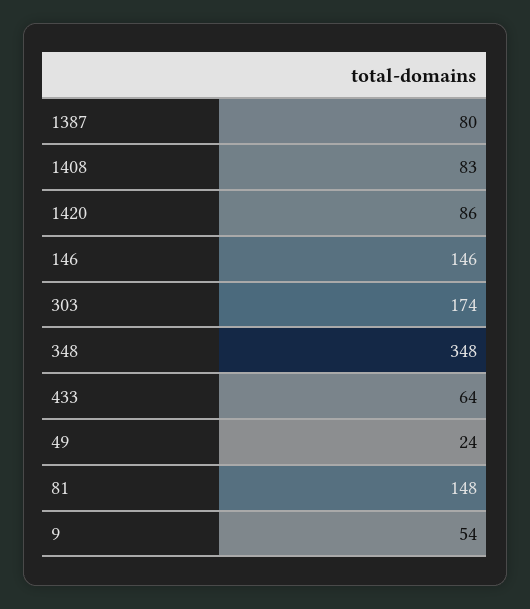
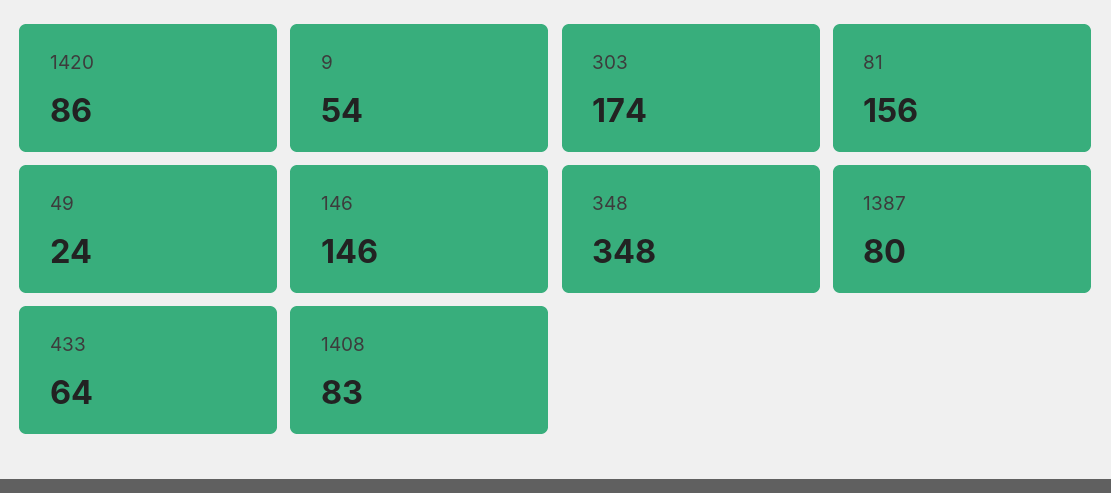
  {
    "1387": 80,
    "1408": 83,
    "1420": 86,
    "146": 146,
    "303": 174,
    "348": 348,
    "433": 64,
    "49": 24,
-   "81": 148,
+   "81": 156,
    "9": 54
  }

